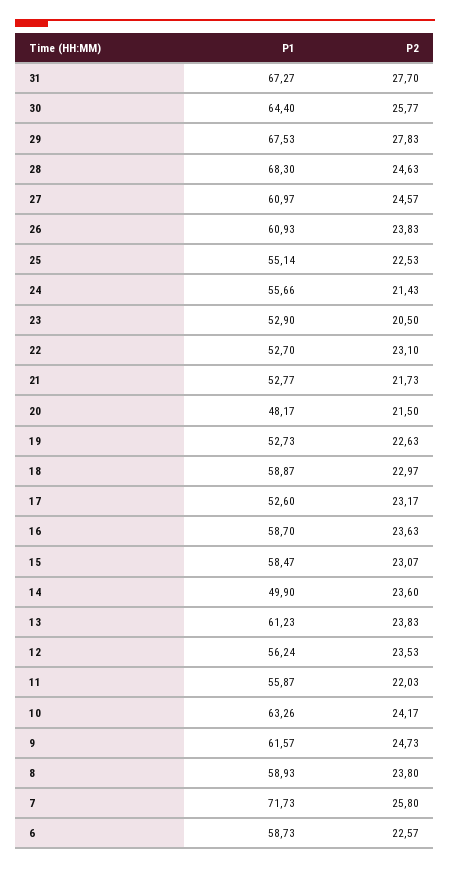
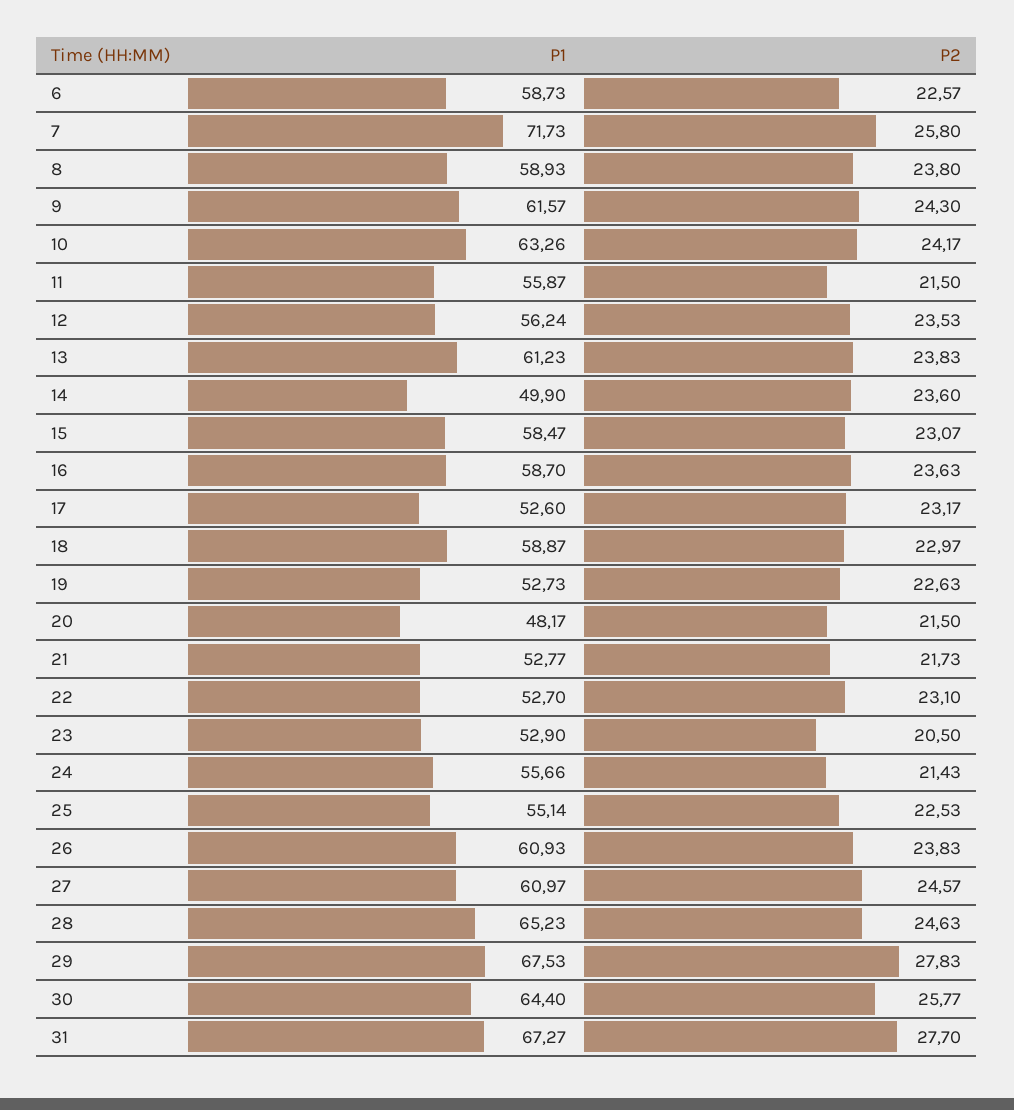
  {
    "P1": {
      "31": 67.27,
      "30": 64.4,
      "29": 67.53,
-     "28": 68.3,
+     "28": 65.23,
      "27": 60.97,
      "26": 60.93,
      "25": 55.14,
      "24": 55.66,
      "23": 52.9,
      "22": 52.7,
      "21": 52.77,
      "20": 48.17,
      "19": 52.73,
      "18": 58.87,
      "17": 52.6,
      "16": 58.7,
      "15": 58.47,
      "14": 49.9,
      "13": 61.23,
      "12": 56.24,
      "11": 55.87,
      "10": 63.26,
      "9": 61.57,
      "8": 58.93,
      "7": 71.73,
      "6": 58.73
    },
    "P2": {
      "31": 27.7,
      "30": 25.77,
      "29": 27.83,
      "28": 24.63,
      "27": 24.57,
      "26": 23.83,
      "25": 22.53,
      "24": 21.43,
      "23": 20.5,
      "22": 23.1,
      "21": 21.73,
      "20": 21.5,
      "19": 22.63,
      "18": 22.97,
      "17": 23.17,
      "16": 23.63,
      "15": 23.07,
      "14": 23.6,
      "13": 23.83,
      "12": 23.53,
-     "11": 22.03,
+     "11": 21.5,
      "10": 24.17,
-     "9": 24.73,
+     "9": 24.3,
      "8": 23.8,
      "7": 25.8,
      "6": 22.57
    }
  }

